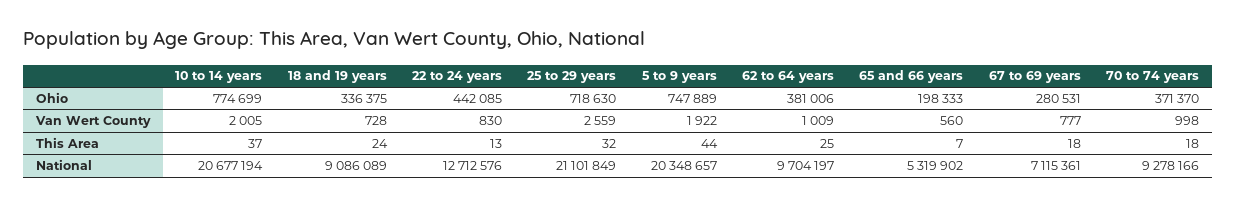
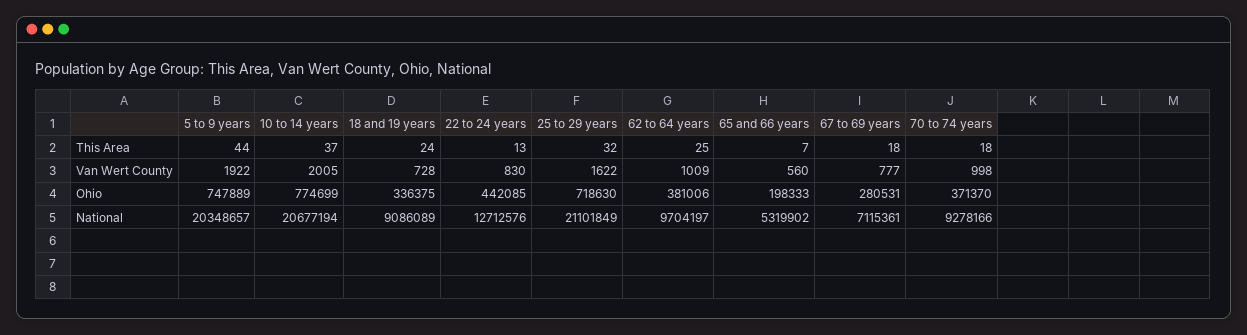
  {
    "10 to 14 years": {
      "Ohio": 774699,
      "Van Wert County": 2005,
      "This Area": 37,
      "National": 20677194
    },
    "18 and 19 years": {
      "Ohio": 336375,
      "Van Wert County": 728,
      "This Area": 24,
      "National": 9086089
    },
    "22 to 24 years": {
      "Ohio": 442085,
      "Van Wert County": 830,
      "This Area": 13,
      "National": 12712576
    },
    "25 to 29 years": {
      "Ohio": 718630,
-     "Van Wert County": 2559,
+     "Van Wert County": 1622,
      "This Area": 32,
      "National": 21101849
    },
    "5 to 9 years": {
      "Ohio": 747889,
      "Van Wert County": 1922,
      "This Area": 44,
      "National": 20348657
    },
    "62 to 64 years": {
      "Ohio": 381006,
      "Van Wert County": 1009,
      "This Area": 25,
      "National": 9704197
    },
    "65 and 66 years": {
      "Ohio": 198333,
      "Van Wert County": 560,
      "This Area": 7,
      "National": 5319902
    },
    "67 to 69 years": {
      "Ohio": 280531,
      "Van Wert County": 777,
      "This Area": 18,
      "National": 7115361
    },
    "70 to 74 years": {
      "Ohio": 371370,
      "Van Wert County": 998,
      "This Area": 18,
      "National": 9278166
    }
  }

